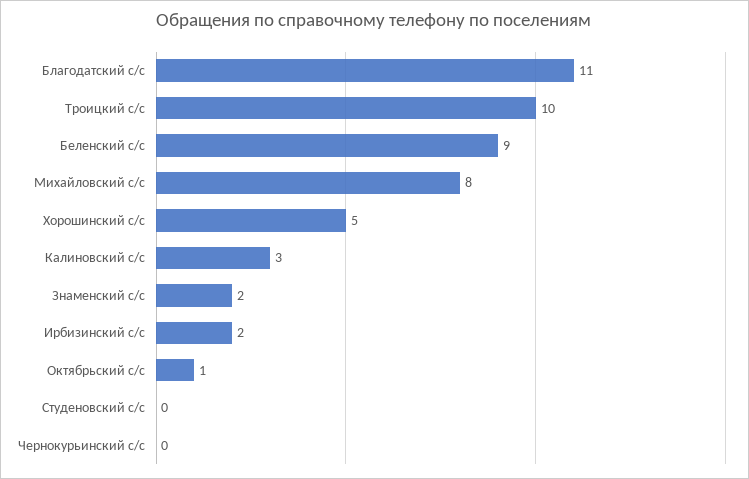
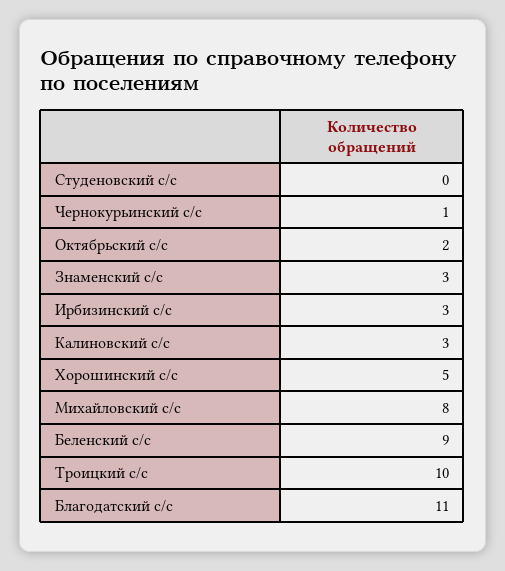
  {
    "Благодатский с/с": 11,
    "Троицкий с/с": 10,
    "Беленский с/с": 9,
    "Михайловский с/с": 8,
    "Хорошинский с/с": 5,
    "Калиновский с/с": 3,
-   "Знаменский с/с": 2,
+   "Знаменский с/с": 3,
-   "Ирбизинский с/с": 2,
+   "Ирбизинский с/с": 3,
-   "Октябрьский с/с": 1,
+   "Октябрьский с/с": 2,
    "Студеновский с/с": 0,
-   "Чернокурьинский с/с": 0
+   "Чернокурьинский с/с": 1
  }

